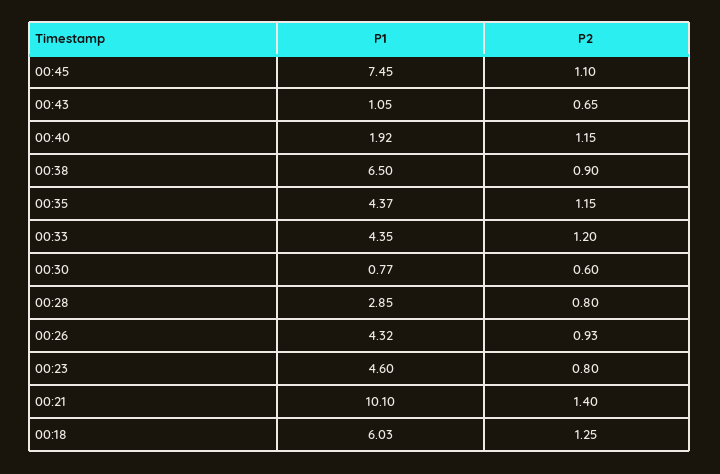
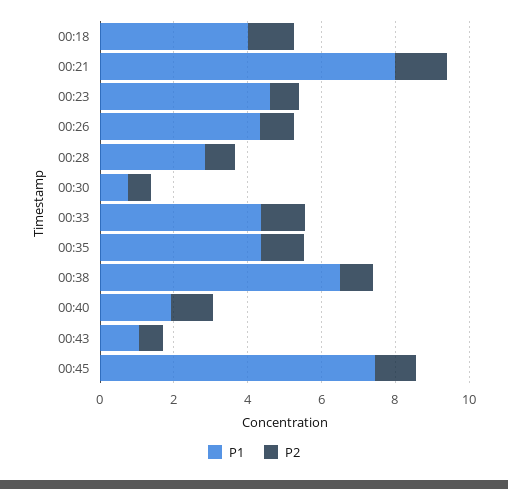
  {
    "P1": {
      "00:45": 7.45,
      "00:43": 1.05,
      "00:40": 1.92,
      "00:38": 6.5,
      "00:35": 4.37,
      "00:33": 4.35,
      "00:30": 0.77,
      "00:28": 2.85,
      "00:26": 4.32,
      "00:23": 4.6,
-     "00:21": 10.1,
+     "00:21": 8,
-     "00:18": 6.03
+     "00:18": 4
    },
    "P2": {
      "00:45": 1.1,
      "00:43": 0.65,
      "00:40": 1.15,
      "00:38": 0.9,
      "00:35": 1.15,
      "00:33": 1.2,
      "00:30": 0.6,
      "00:28": 0.8,
      "00:26": 0.93,
      "00:23": 0.8,
      "00:21": 1.4,
      "00:18": 1.25
    }
  }

